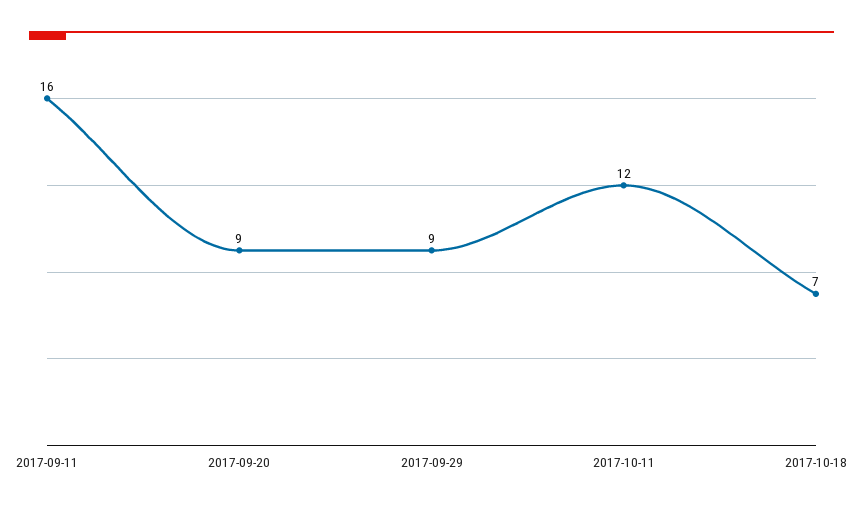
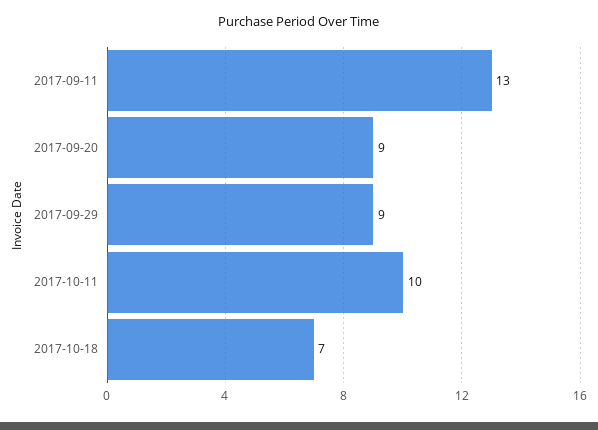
  {
-   "2017-09-11": 16,
+   "2017-09-11": 13,
    "2017-09-20": 9,
    "2017-09-29": 9,
-   "2017-10-11": 12,
+   "2017-10-11": 10,
    "2017-10-18": 7
  }

